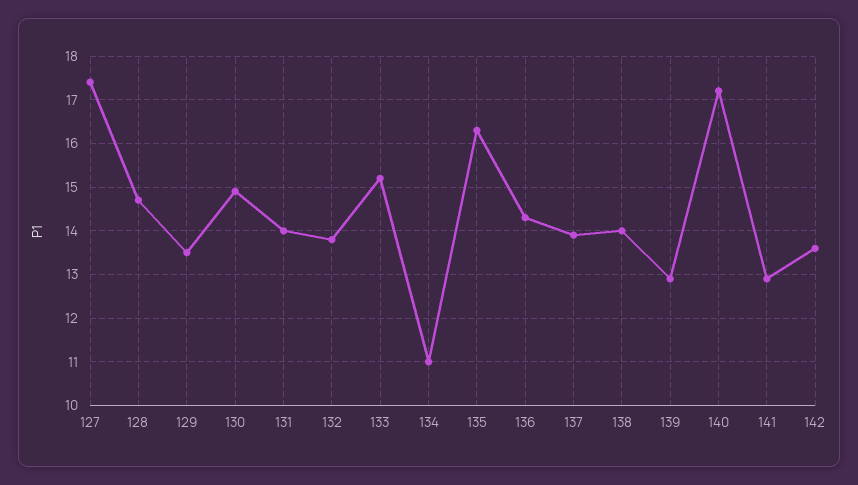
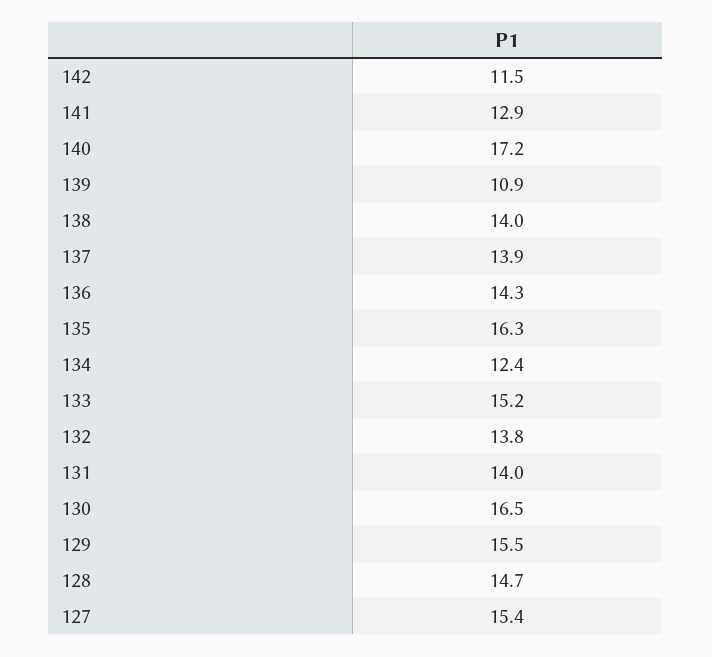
  {
-   "127": 17.5,
+   "127": 15.4,
    "128": 14.7,
-   "129": 13.5,
+   "129": 15.5,
-   "130": 15,
+   "130": 16.5,
    "131": 14,
    "132": 13.8,
    "133": 15.2,
-   "134": 11,
+   "134": 12.4,
    "135": 16.3,
    "136": 14.3,
    "137": 13.9,
    "138": 14,
-   "139": 13,
+   "139": 10.9,
    "140": 17.2,
    "141": 12.9,
-   "142": 13.5
+   "142": 11.5
  }

